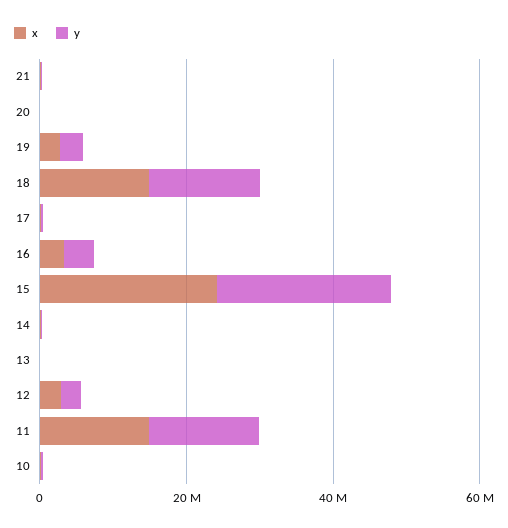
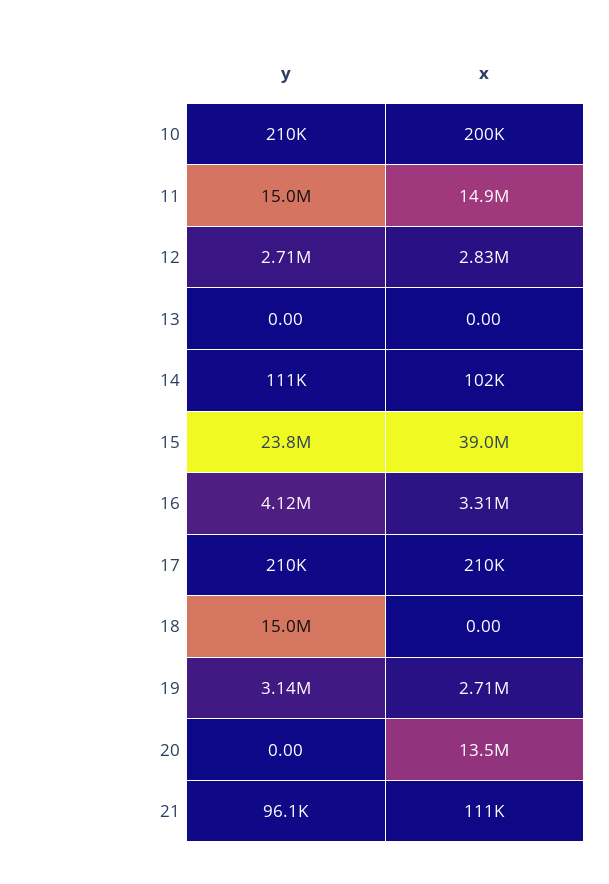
  {
    "x": {
      "21": 111000,
-     "20": 0,
+     "20": 13500000,
      "19": 2710000,
-     "18": 15000000,
+     "18": 0,
      "17": 210000,
      "16": 3310000,
-     "15": 25000000,
+     "15": 39000000,
      "14": 102000,
      "13": 0,
      "12": 2830000,
      "11": 14900000,
      "10": 200000
    },
    "y": {
      "21": 96100,
      "20": 0,
      "19": 3140000,
      "18": 15000000,
      "17": 210000,
      "16": 4120000,
      "15": 23800000,
      "14": 111000,
      "13": 0,
      "12": 2710000,
      "11": 15000000,
      "10": 210000
    }
  }

